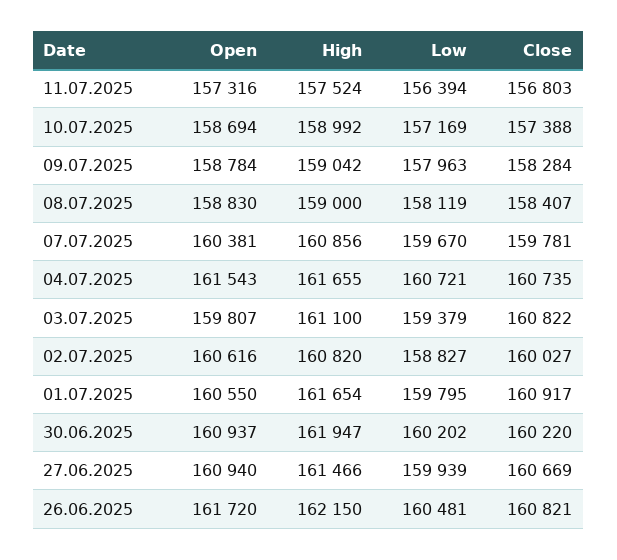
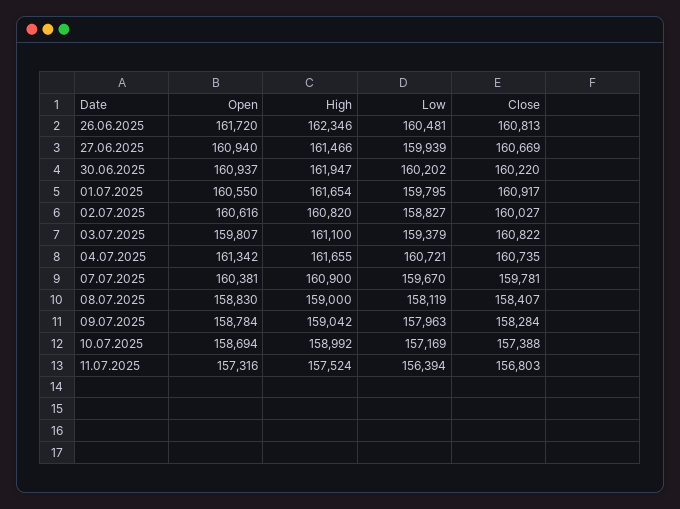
  {
    "Open": {
      "11.07.2025": 157316,
      "10.07.2025": 158694,
      "09.07.2025": 158784,
      "08.07.2025": 158830,
      "07.07.2025": 160381,
-     "04.07.2025": 161543,
+     "04.07.2025": 161342,
      "03.07.2025": 159807,
      "02.07.2025": 160616,
      "01.07.2025": 160550,
      "30.06.2025": 160937,
      "27.06.2025": 160940,
      "26.06.2025": 161720
    },
    "High": {
      "11.07.2025": 157524,
      "10.07.2025": 158992,
      "09.07.2025": 159042,
      "08.07.2025": 159000,
-     "07.07.2025": 160856,
+     "07.07.2025": 160900,
      "04.07.2025": 161655,
      "03.07.2025": 161100,
      "02.07.2025": 160820,
      "01.07.2025": 161654,
      "30.06.2025": 161947,
      "27.06.2025": 161466,
-     "26.06.2025": 162150
+     "26.06.2025": 162346
    },
    "Low": {
      "11.07.2025": 156394,
      "10.07.2025": 157169,
      "09.07.2025": 157963,
      "08.07.2025": 158119,
      "07.07.2025": 159670,
      "04.07.2025": 160721,
      "03.07.2025": 159379,
      "02.07.2025": 158827,
      "01.07.2025": 159795,
      "30.06.2025": 160202,
      "27.06.2025": 159939,
      "26.06.2025": 160481
    },
    "Close": {
      "11.07.2025": 156803,
      "10.07.2025": 157388,
      "09.07.2025": 158284,
      "08.07.2025": 158407,
      "07.07.2025": 159781,
      "04.07.2025": 160735,
      "03.07.2025": 160822,
      "02.07.2025": 160027,
      "01.07.2025": 160917,
      "30.06.2025": 160220,
      "27.06.2025": 160669,
-     "26.06.2025": 160821
+     "26.06.2025": 160813
    }
  }

